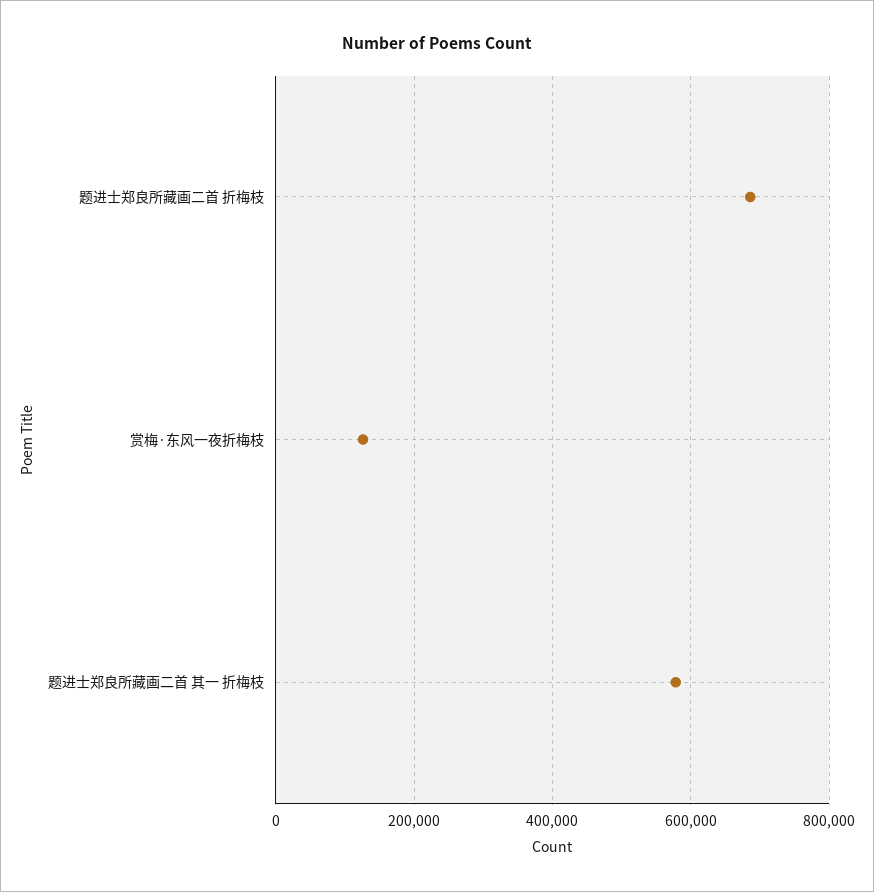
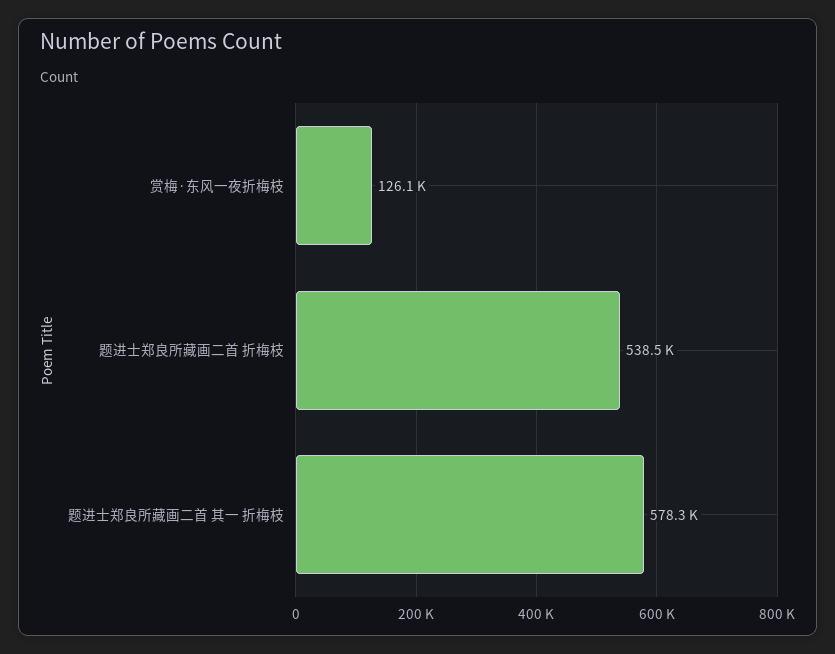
  {
-   "题进士郑良所藏画二首 折梅枝": 680000,
+   "题进士郑良所藏画二首 折梅枝": 538500,
    "赏梅·东风一夜折梅枝": 126100,
    "题进士郑良所藏画二首 其一 折梅枝": 578300
  }

